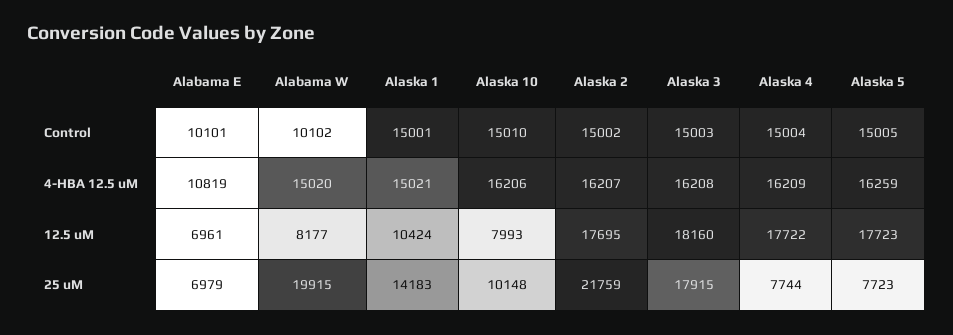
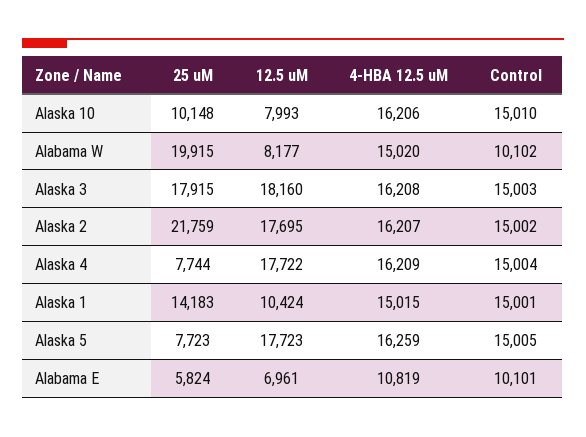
  {
    "Alabama E": {
      "Control": 10101,
      "4-HBA 12.5 uM": 10819,
      "12.5 uM": 6961,
-     "25 uM": 6979
+     "25 uM": 5824
    },
    "Alabama W": {
      "Control": 10102,
      "4-HBA 12.5 uM": 15020,
      "12.5 uM": 8177,
      "25 uM": 19915
    },
    "Alaska 1": {
      "Control": 15001,
-     "4-HBA 12.5 uM": 15021,
+     "4-HBA 12.5 uM": 15015,
      "12.5 uM": 10424,
      "25 uM": 14183
    },
    "Alaska 10": {
      "Control": 15010,
      "4-HBA 12.5 uM": 16206,
      "12.5 uM": 7993,
      "25 uM": 10148
    },
    "Alaska 2": {
      "Control": 15002,
      "4-HBA 12.5 uM": 16207,
      "12.5 uM": 17695,
      "25 uM": 21759
    },
    "Alaska 3": {
      "Control": 15003,
      "4-HBA 12.5 uM": 16208,
      "12.5 uM": 18160,
      "25 uM": 17915
    },
    "Alaska 4": {
      "Control": 15004,
      "4-HBA 12.5 uM": 16209,
      "12.5 uM": 17722,
      "25 uM": 7744
    },
    "Alaska 5": {
      "Control": 15005,
      "4-HBA 12.5 uM": 16259,
      "12.5 uM": 17723,
      "25 uM": 7723
    }
  }

